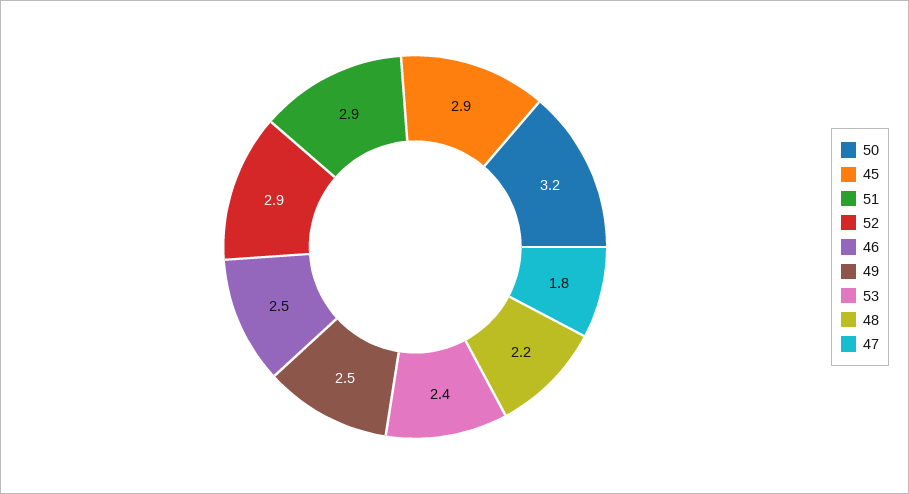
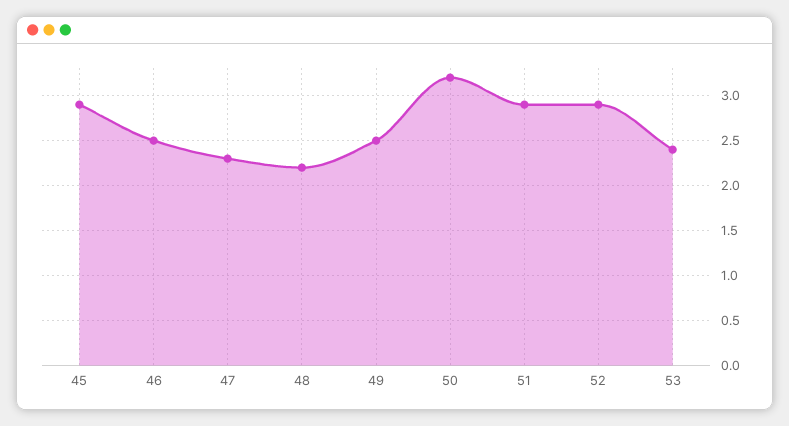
  {
    "50": 3.2,
    "45": 2.9,
    "51": 2.9,
    "52": 2.9,
    "46": 2.5,
    "49": 2.5,
    "53": 2.4,
    "48": 2.2,
-   "47": 1.8
+   "47": 2.3
  }

